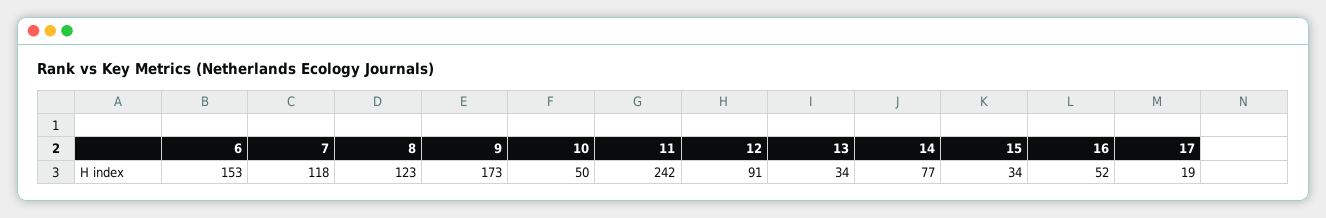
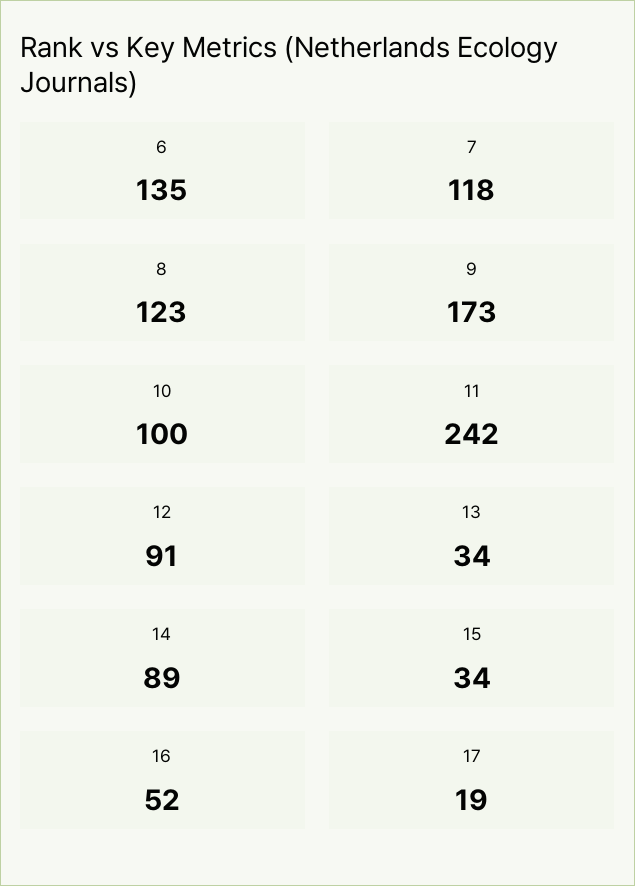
  {
-   "6": 153,
+   "6": 135,
    "7": 118,
    "8": 123,
    "9": 173,
-   "10": 50,
+   "10": 100,
    "11": 242,
    "12": 91,
    "13": 34,
-   "14": 77,
+   "14": 89,
    "15": 34,
    "16": 52,
    "17": 19
  }

